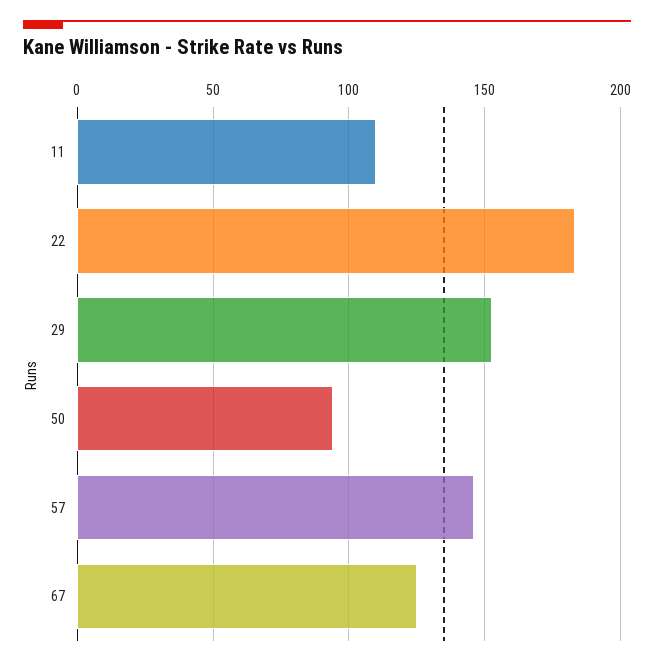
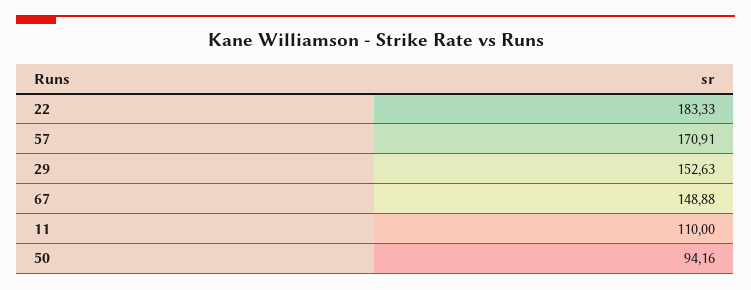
  {
    "11": 110,
    "22": 183.33,
    "29": 152.63,
    "50": 94.16,
-   "57": 145,
+   "57": 170.91,
-   "67": 125
+   "67": 148.88
  }

